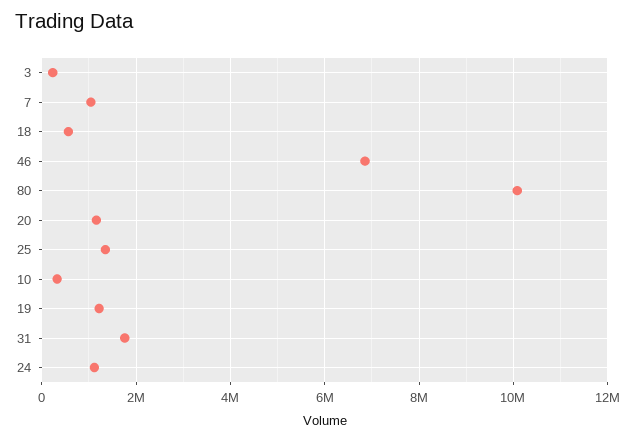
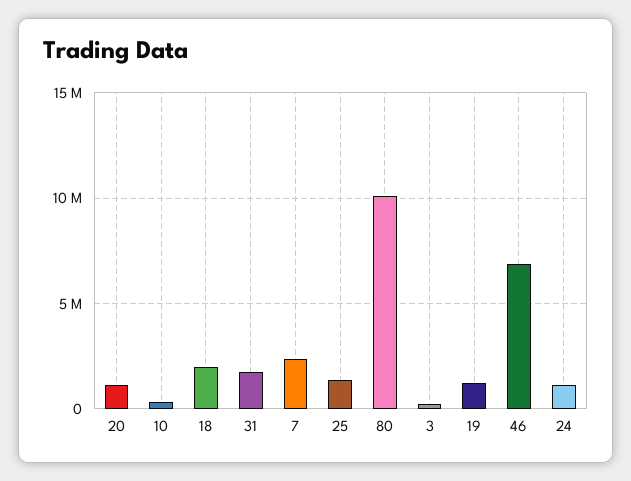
  {
    "3": 200000,
-   "7": 1000000,
+   "7": 2500000,
-   "18": 600000,
+   "18": 2000000,
    "46": 6800000,
    "80": 10000000,
    "20": 1200000,
    "25": 1400000,
    "10": 400000,
    "19": 1200000,
    "31": 1800000,
    "24": 1200000
  }

